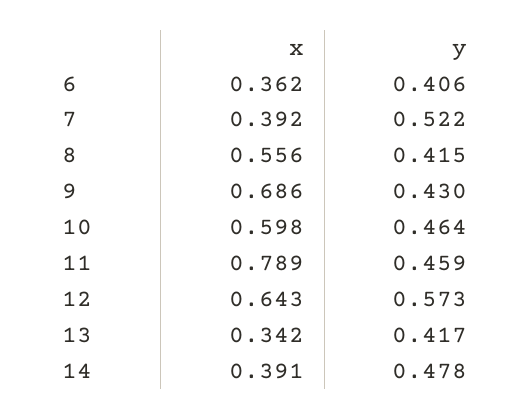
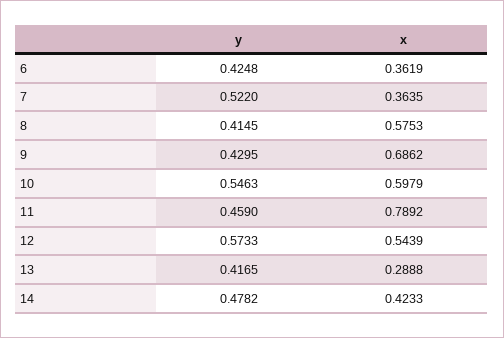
  {
    "x": {
      "6": 0.3619,
-     "7": 0.392,
+     "7": 0.3635,
-     "8": 0.556,
+     "8": 0.5753,
      "9": 0.6862,
      "10": 0.5979,
      "11": 0.7892,
-     "12": 0.643,
+     "12": 0.5439,
-     "13": 0.342,
+     "13": 0.2888,
-     "14": 0.391
+     "14": 0.4233
    },
    "y": {
-     "6": 0.406,
+     "6": 0.4248,
      "7": 0.522,
      "8": 0.4145,
      "9": 0.4295,
-     "10": 0.464,
+     "10": 0.5463,
      "11": 0.459,
      "12": 0.5733,
      "13": 0.4165,
      "14": 0.4782
    }
  }

